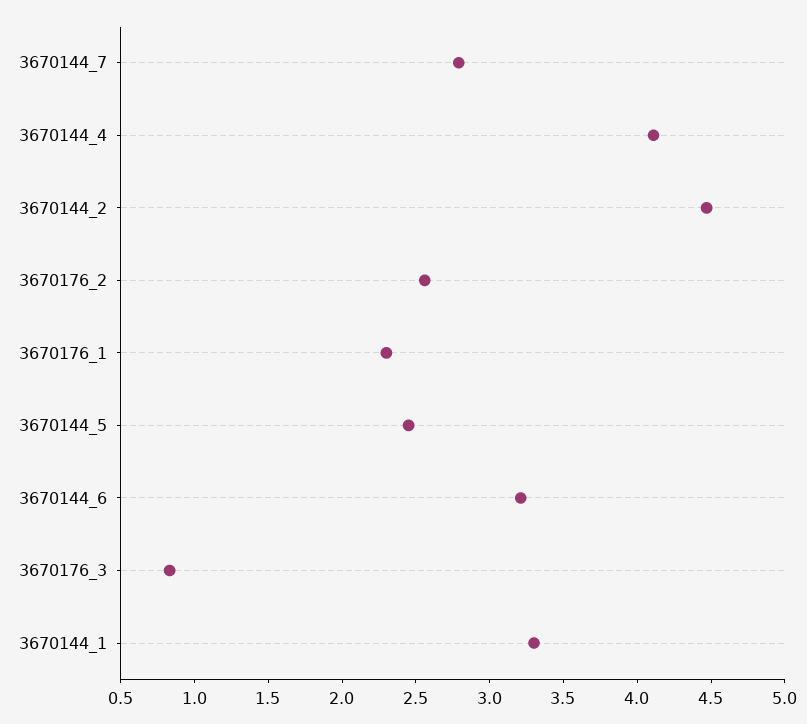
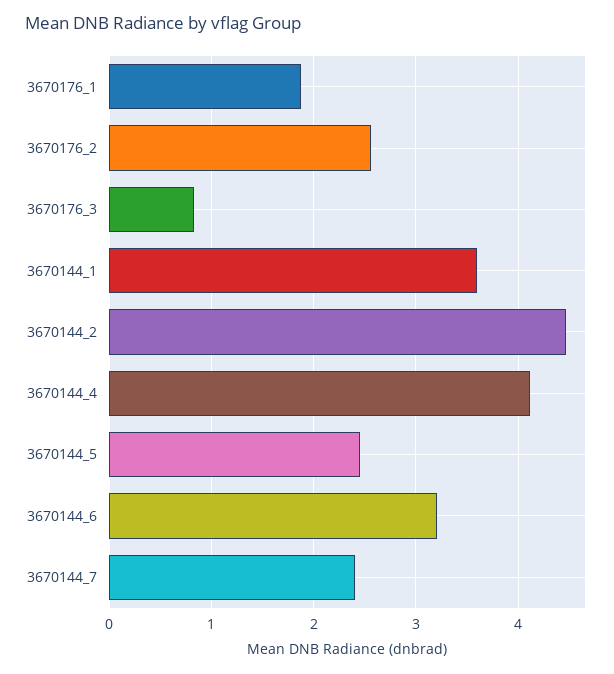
  {
-   "3670144_7": 2.8,
+   "3670144_7": 2.4,
    "3670144_4": 4.1,
    "3670144_2": 4.5,
    "3670176_2": 2.6,
-   "3670176_1": 2.3,
+   "3670176_1": 1.9,
    "3670144_5": 2.5,
    "3670144_6": 3.2,
    "3670176_3": 0.8,
-   "3670144_1": 3.3
+   "3670144_1": 3.6
  }

